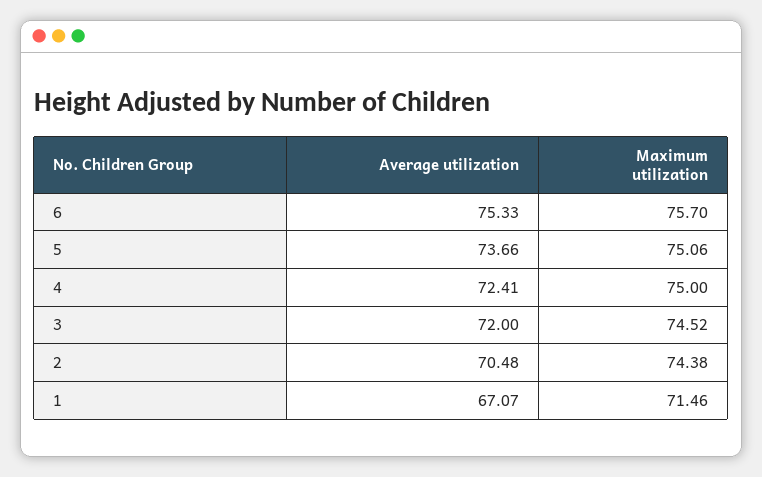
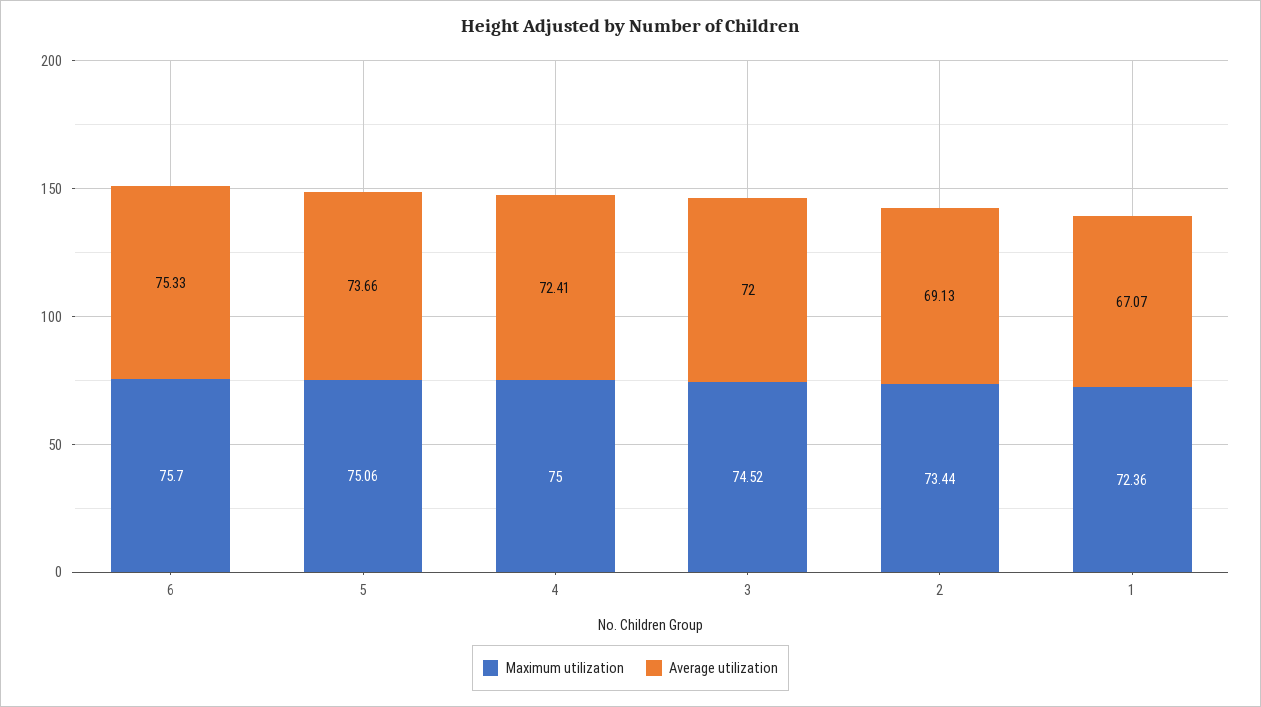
  {
    "Average utilization": {
      "6": 75.33,
      "5": 73.66,
      "4": 72.41,
      "3": 72,
-     "2": 70.48,
+     "2": 69.13,
      "1": 67.07
    },
    "Maximum utilization": {
      "6": 75.7,
      "5": 75.06,
      "4": 75,
      "3": 74.52,
-     "2": 74.38,
+     "2": 73.44,
-     "1": 71.46
+     "1": 72.36
    }
  }

